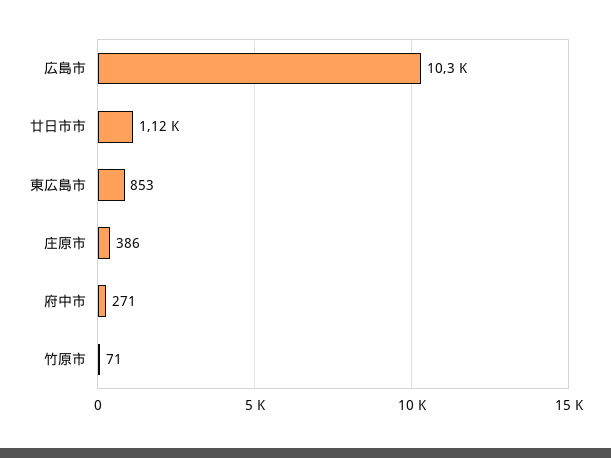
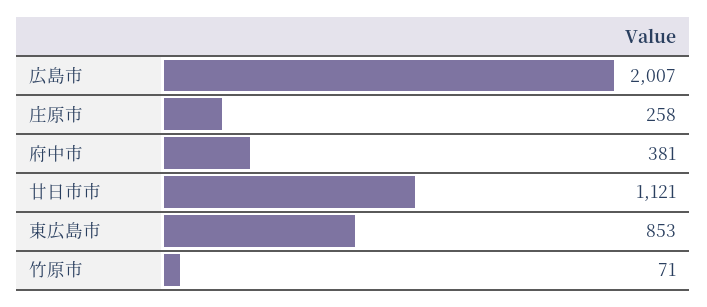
  {
-   "広島市": 10300,
+   "広島市": 2007,
    "廿日市市": 1121,
    "東広島市": 853,
-   "庄原市": 386,
+   "庄原市": 258,
-   "府中市": 271,
+   "府中市": 381,
    "竹原市": 71
  }

